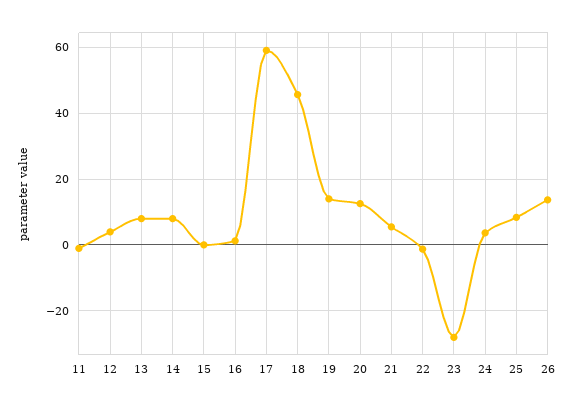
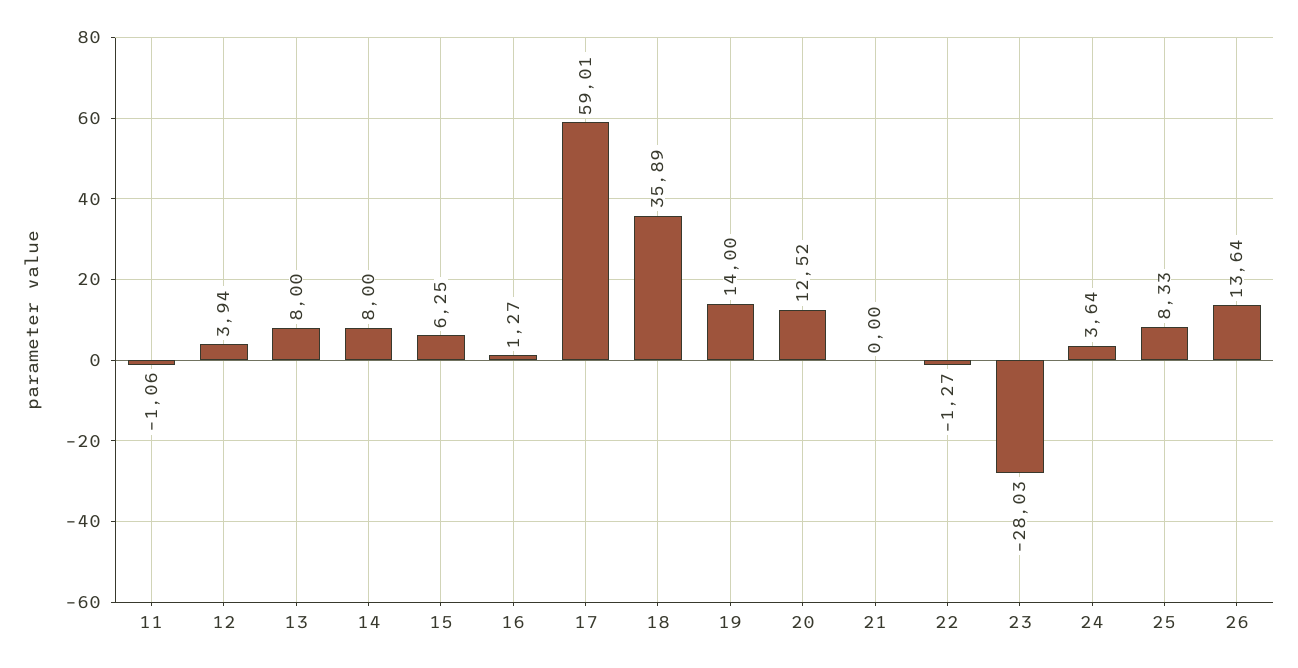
  {
    "11": -1.06,
    "12": 3.94,
    "13": 8,
    "14": 8,
-   "15": 0,
+   "15": 6.25,
    "16": 1.27,
    "17": 59.01,
-   "18": 46,
+   "18": 35.89,
    "19": 14,
    "20": 12.52,
-   "21": 6,
+   "21": 0,
    "22": -1.27,
    "23": -28.03,
    "24": 3.64,
    "25": 8.33,
    "26": 13.64
  }

